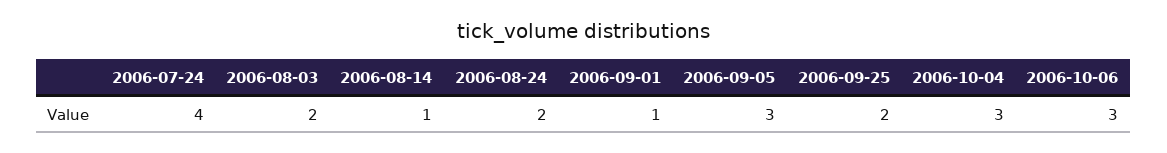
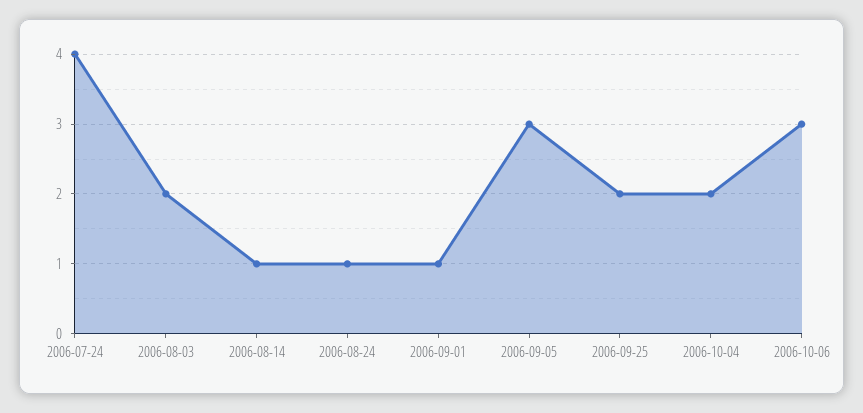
  {
    "2006-07-24": 4,
    "2006-08-03": 2,
    "2006-08-14": 1,
-   "2006-08-24": 2,
+   "2006-08-24": 1,
    "2006-09-01": 1,
    "2006-09-05": 3,
    "2006-09-25": 2,
-   "2006-10-04": 3,
+   "2006-10-04": 2,
    "2006-10-06": 3
  }

